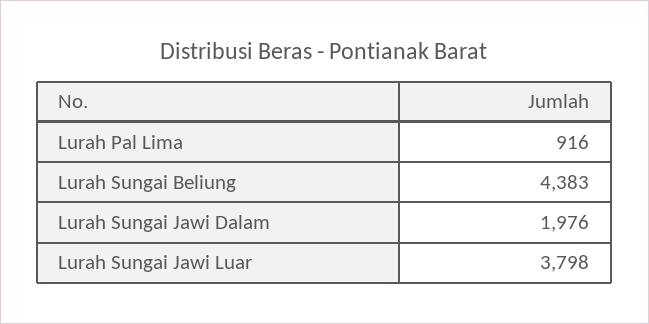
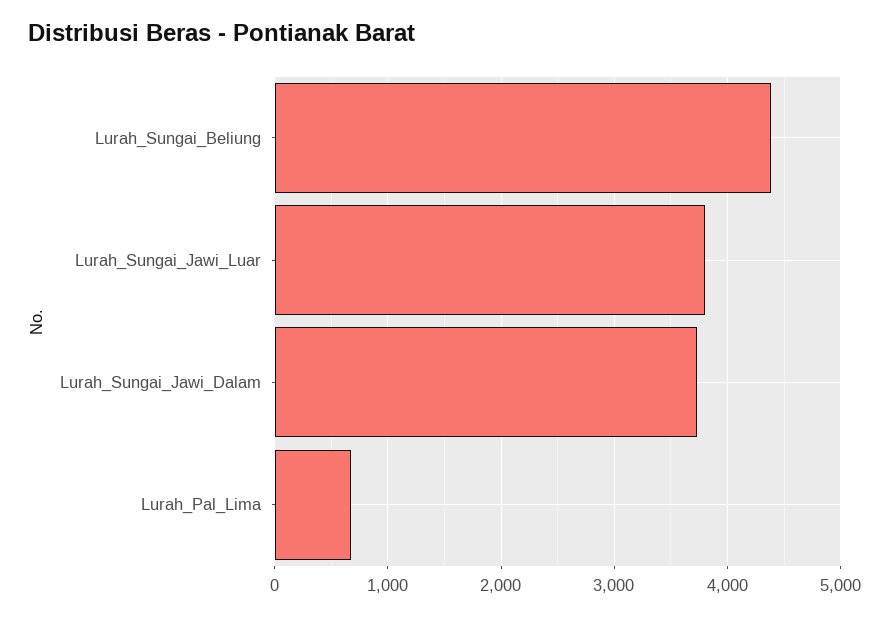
  {
-   "Lurah Pal Lima": 916,
+   "Lurah Pal Lima": 700,
    "Lurah Sungai Beliung": 4383,
-   "Lurah Sungai Jawi Dalam": 1976,
+   "Lurah Sungai Jawi Dalam": 3700,
    "Lurah Sungai Jawi Luar": 3798
  }

